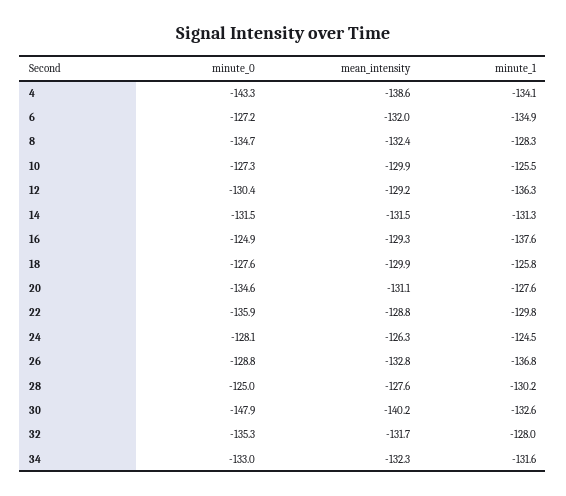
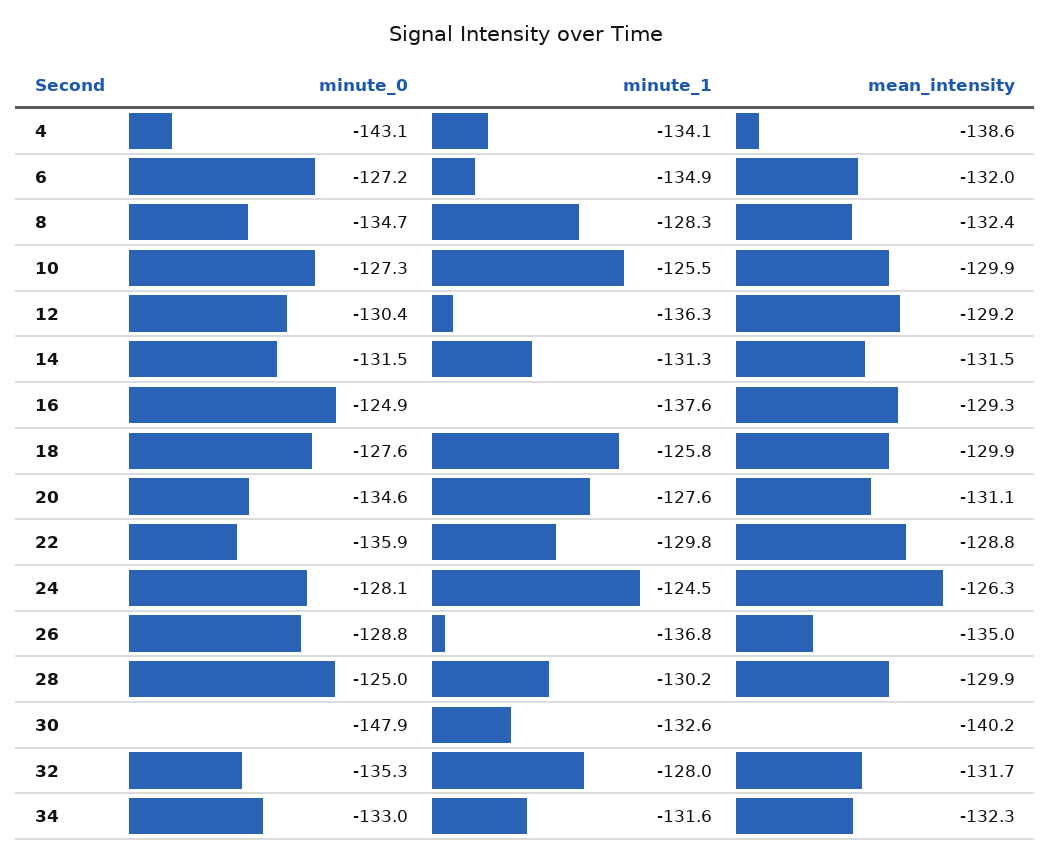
  {
    "minute_0": {
-     "4": -143.3,
+     "4": -143.1,
      "6": -127.2,
      "8": -134.7,
      "10": -127.3,
      "12": -130.4,
      "14": -131.5,
      "16": -124.9,
      "18": -127.6,
      "20": -134.6,
      "22": -135.9,
      "24": -128.1,
      "26": -128.8,
      "28": -125,
      "30": -147.9,
      "32": -135.3,
      "34": -133
    },
    "mean_intensity": {
      "4": -138.6,
      "6": -132,
      "8": -132.4,
      "10": -129.9,
      "12": -129.2,
      "14": -131.5,
      "16": -129.3,
      "18": -129.9,
      "20": -131.1,
      "22": -128.8,
      "24": -126.3,
-     "26": -132.8,
+     "26": -135,
-     "28": -127.6,
+     "28": -129.9,
      "30": -140.2,
      "32": -131.7,
      "34": -132.3
    },
    "minute_1": {
      "4": -134.1,
      "6": -134.9,
      "8": -128.3,
      "10": -125.5,
      "12": -136.3,
      "14": -131.3,
      "16": -137.6,
      "18": -125.8,
      "20": -127.6,
      "22": -129.8,
      "24": -124.5,
      "26": -136.8,
      "28": -130.2,
      "30": -132.6,
      "32": -128,
      "34": -131.6
    }
  }

